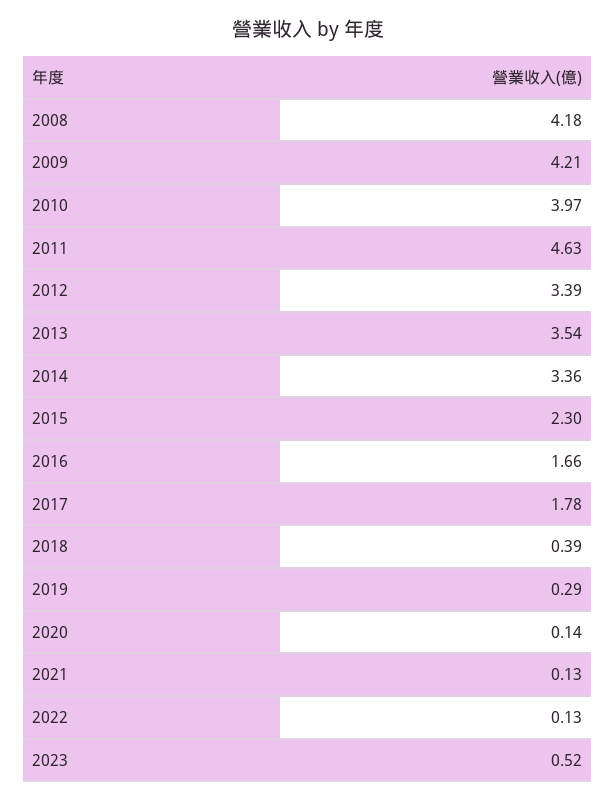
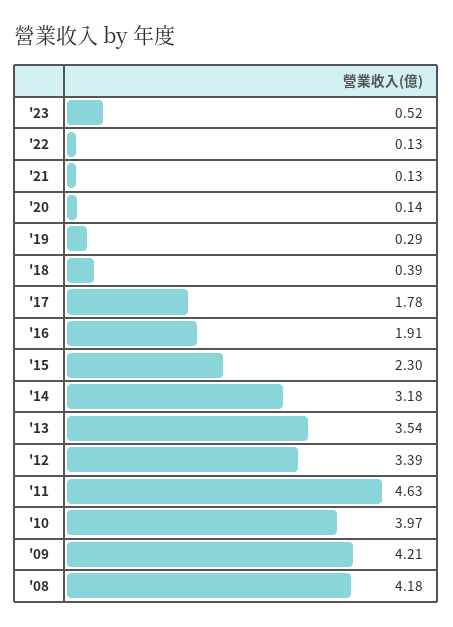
  {
    "2008": 4.18,
    "2009": 4.21,
    "2010": 3.97,
    "2011": 4.63,
    "2012": 3.39,
    "2013": 3.54,
-   "2014": 3.36,
+   "2014": 3.18,
    "2015": 2.3,
-   "2016": 1.66,
+   "2016": 1.91,
    "2017": 1.78,
    "2018": 0.39,
    "2019": 0.29,
    "2020": 0.14,
    "2021": 0.13,
    "2022": 0.13,
    "2023": 0.52
  }

